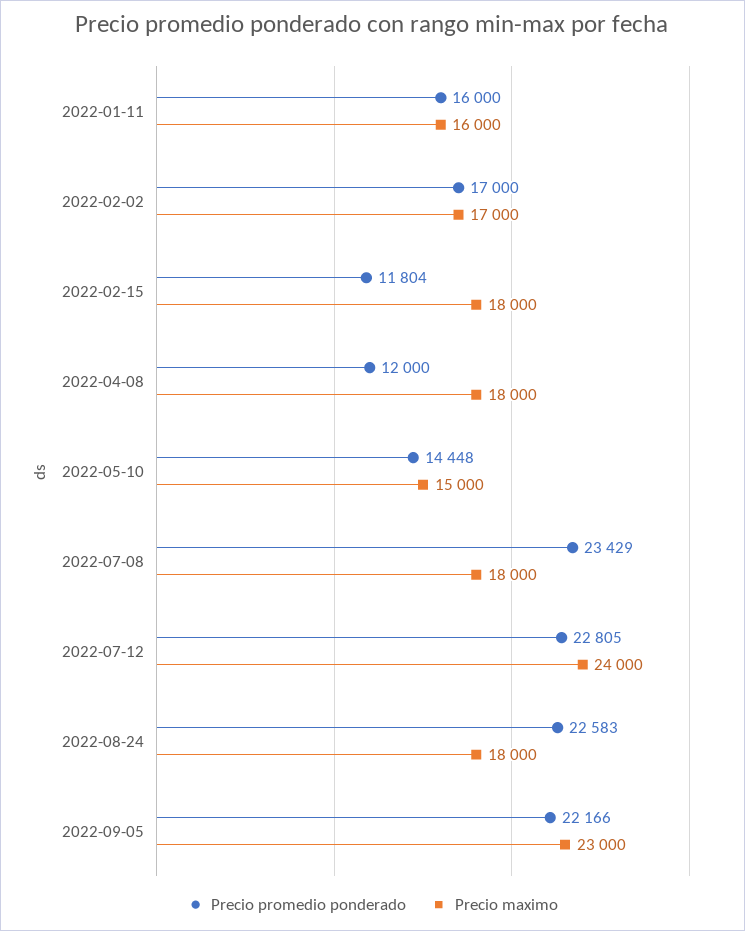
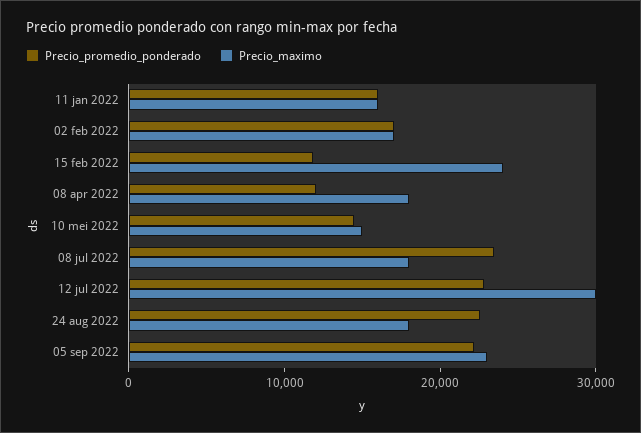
  {
    "Precio promedio ponderado": {
      "2022-01-11": 16000,
      "2022-02-02": 17000,
      "2022-02-15": 11804,
      "2022-04-08": 12000,
      "2022-05-10": 14448,
      "2022-07-08": 23429,
      "2022-07-12": 22805,
      "2022-08-24": 22583,
      "2022-09-05": 22166
    },
    "Precio maximo": {
      "2022-01-11": 16000,
      "2022-02-02": 17000,
-     "2022-02-15": 18000,
+     "2022-02-15": 24000,
      "2022-04-08": 18000,
      "2022-05-10": 15000,
      "2022-07-08": 18000,
-     "2022-07-12": 24000,
+     "2022-07-12": 30000,
      "2022-08-24": 18000,
      "2022-09-05": 23000
    }
  }

